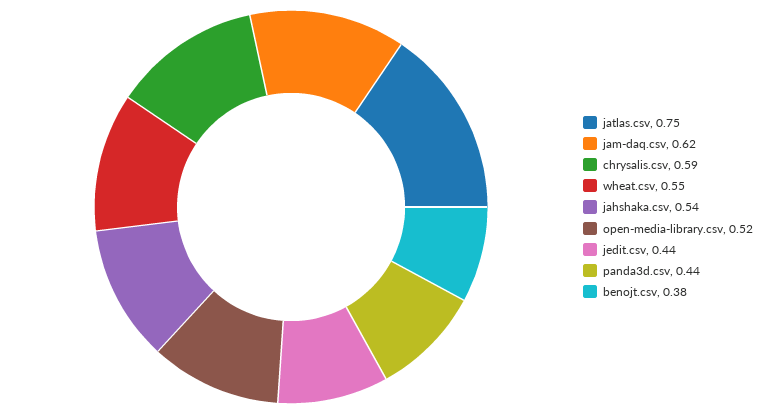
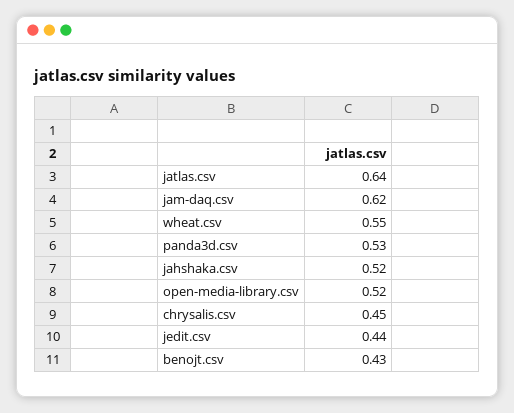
  {
-   "jatlas.csv": 0.75,
+   "jatlas.csv": 0.64,
    "jam-daq.csv": 0.62,
-   "chrysalis.csv": 0.59,
+   "chrysalis.csv": 0.45,
    "wheat.csv": 0.55,
-   "jahshaka.csv": 0.54,
+   "jahshaka.csv": 0.52,
    "open-media-library.csv": 0.52,
    "jedit.csv": 0.44,
-   "panda3d.csv": 0.44,
+   "panda3d.csv": 0.53,
-   "benojt.csv": 0.38
+   "benojt.csv": 0.43
  }

